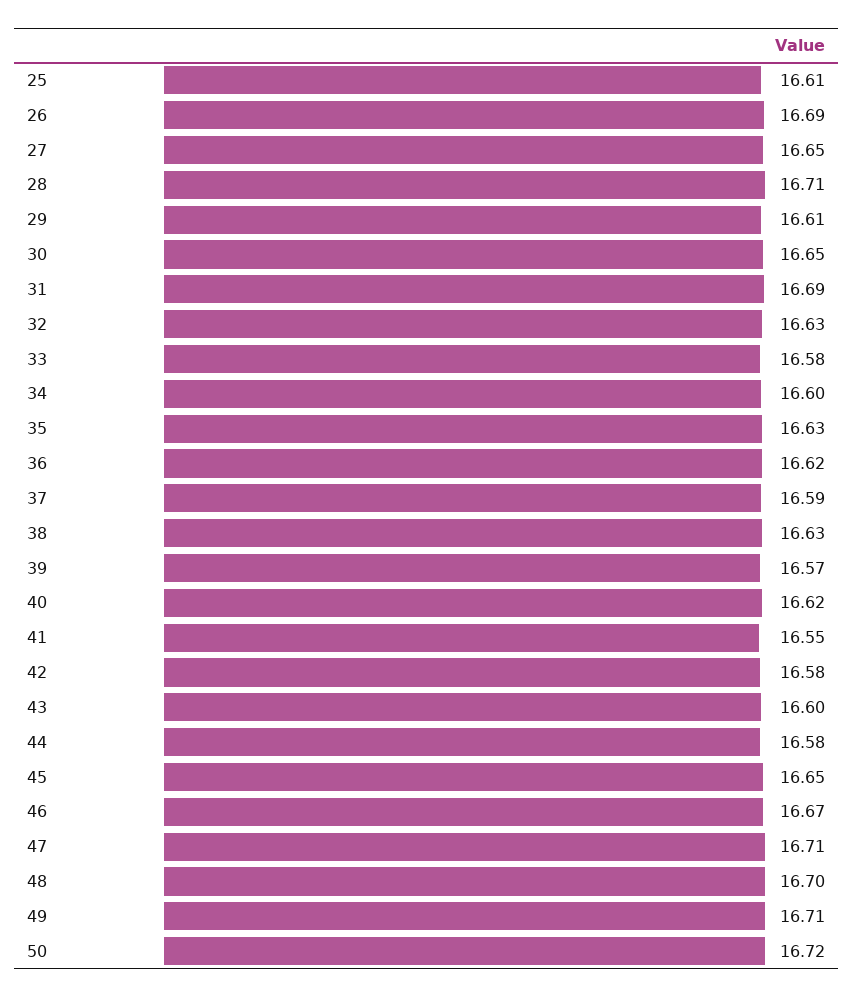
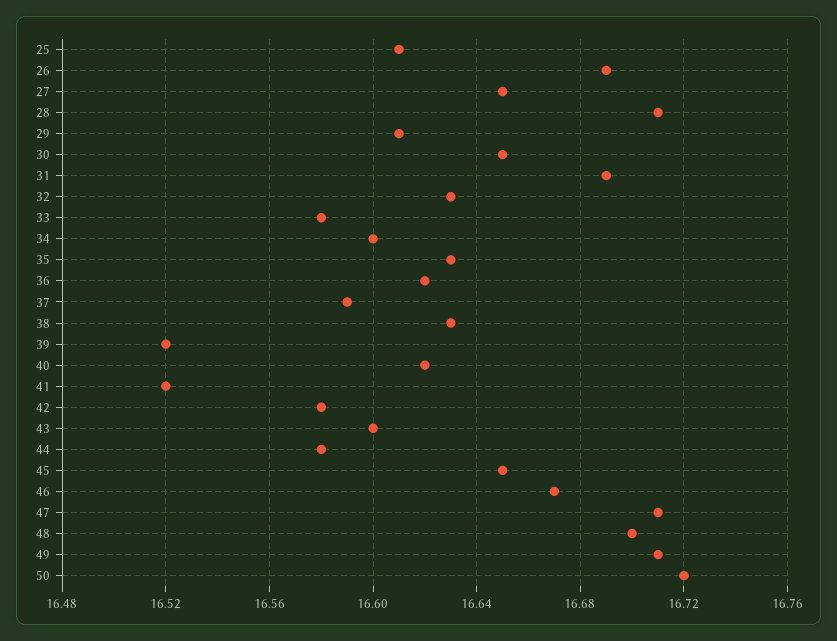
  {
    "25": 16.61,
    "26": 16.69,
    "27": 16.65,
    "28": 16.71,
    "29": 16.61,
    "30": 16.65,
    "31": 16.69,
    "32": 16.63,
    "33": 16.58,
    "34": 16.6,
    "35": 16.63,
    "36": 16.62,
    "37": 16.59,
    "38": 16.63,
-   "39": 16.57,
+   "39": 16.52,
    "40": 16.62,
-   "41": 16.55,
+   "41": 16.52,
    "42": 16.58,
    "43": 16.6,
    "44": 16.58,
    "45": 16.65,
    "46": 16.67,
    "47": 16.71,
    "48": 16.7,
    "49": 16.71,
    "50": 16.72
  }

